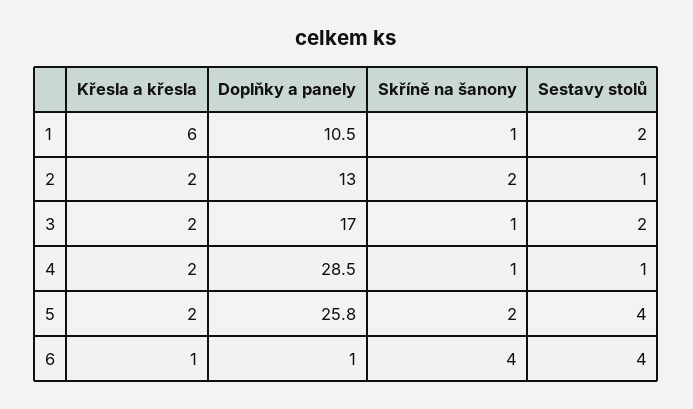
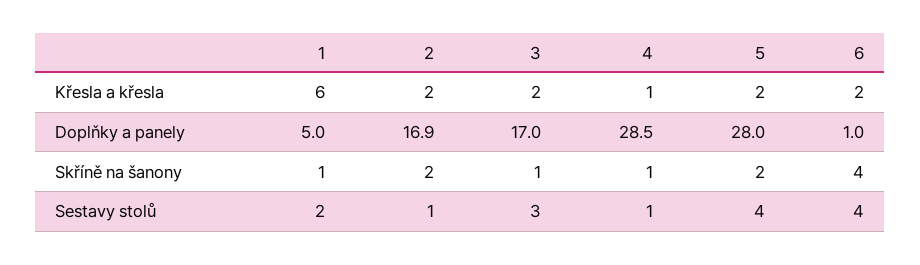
  {
    "Křesla a křesla": {
      "1": 6,
      "2": 2,
      "3": 2,
-     "4": 2,
+     "4": 1,
      "5": 2,
-     "6": 1
+     "6": 2
    },
    "Doplňky a panely": {
-     "1": 10.5,
+     "1": 5,
-     "2": 13,
+     "2": 16.9,
      "3": 17,
      "4": 28.5,
-     "5": 25.8,
+     "5": 28,
      "6": 1
    },
    "Skříně na šanony": {
      "1": 1,
      "2": 2,
      "3": 1,
      "4": 1,
      "5": 2,
      "6": 4
    },
    "Sestavy stolů": {
      "1": 2,
      "2": 1,
-     "3": 2,
+     "3": 3,
      "4": 1,
      "5": 4,
      "6": 4
    }
  }

